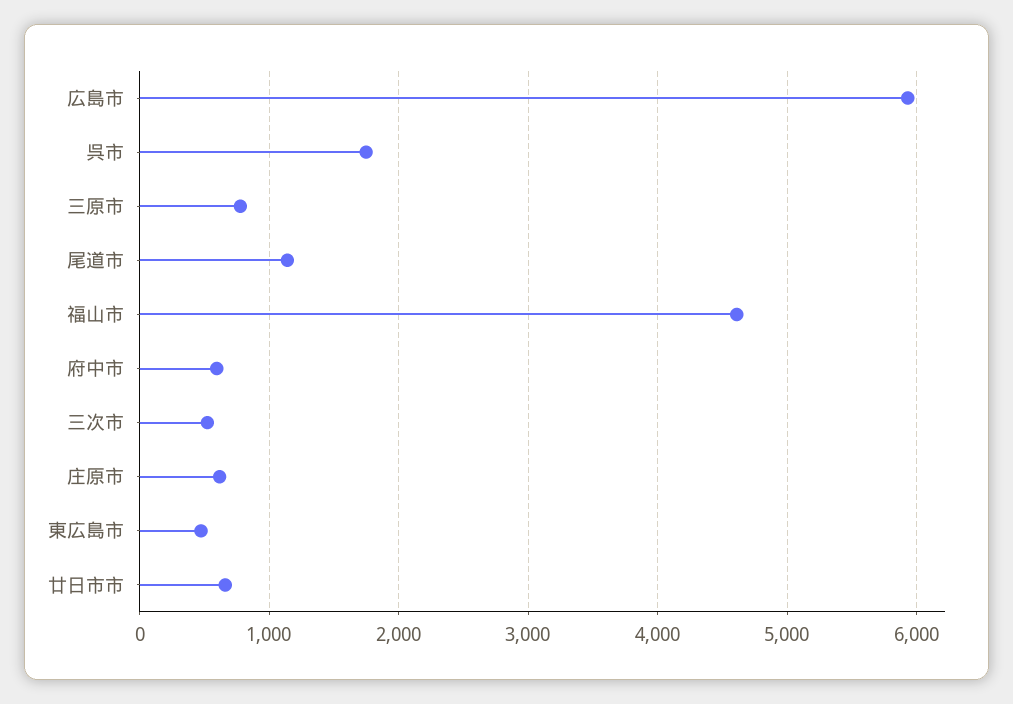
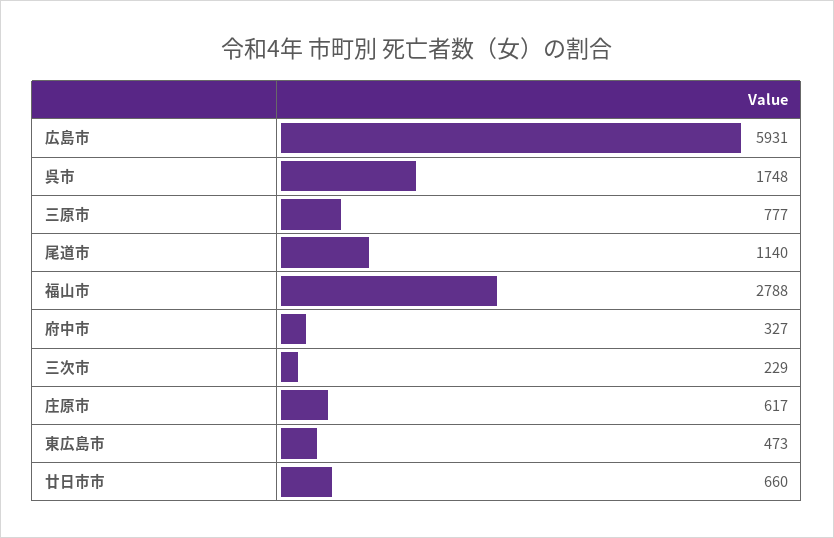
  {
    "広島市": 5931,
    "呉市": 1748,
    "三原市": 777,
    "尾道市": 1140,
-   "福山市": 4600,
+   "福山市": 2788,
-   "府中市": 600,
+   "府中市": 327,
-   "三次市": 500,
+   "三次市": 229,
    "庄原市": 617,
    "東広島市": 473,
    "廿日市市": 660
  }

